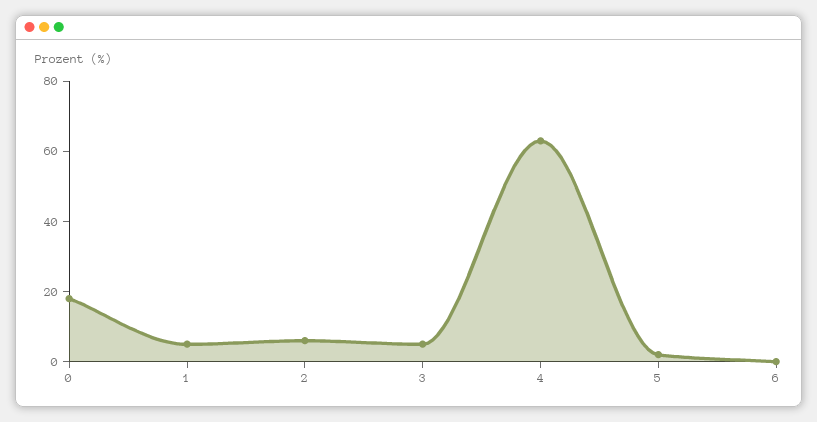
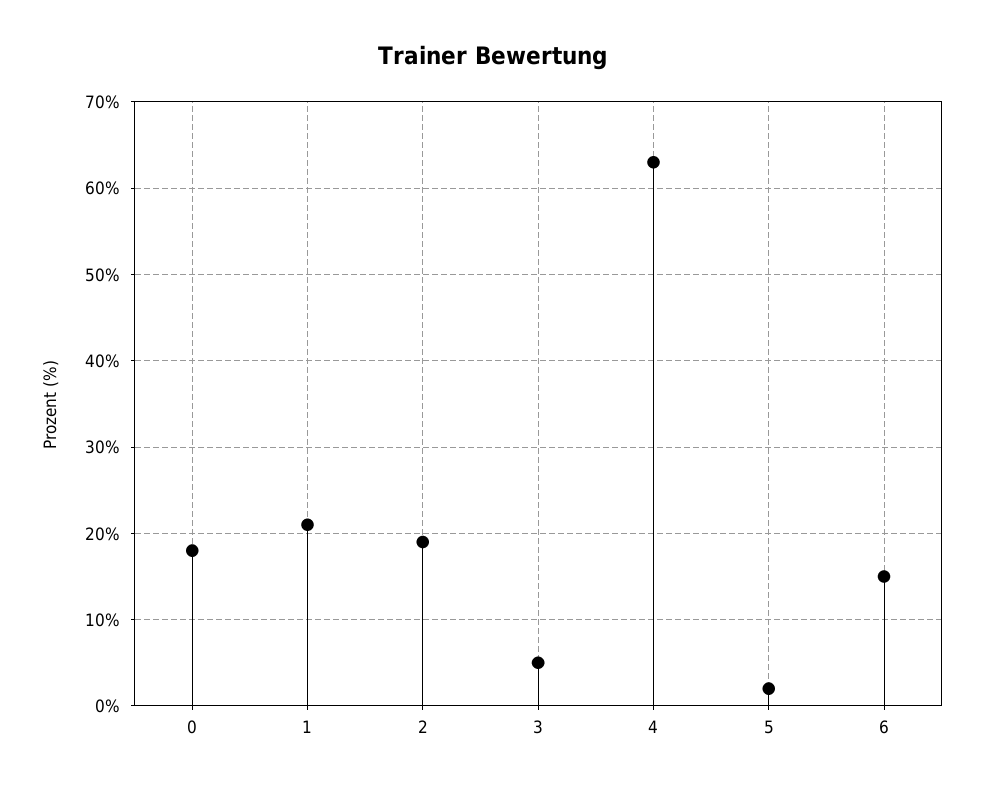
  {
    "0": 18,
-   "1": 5,
+   "1": 21,
-   "2": 5,
+   "2": 19,
    "3": 5,
    "4": 63,
    "5": 2,
-   "6": 0
+   "6": 15
  }

